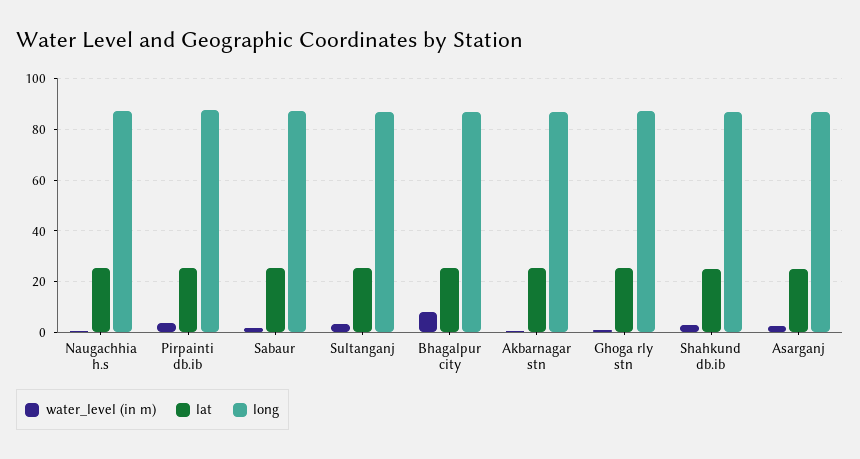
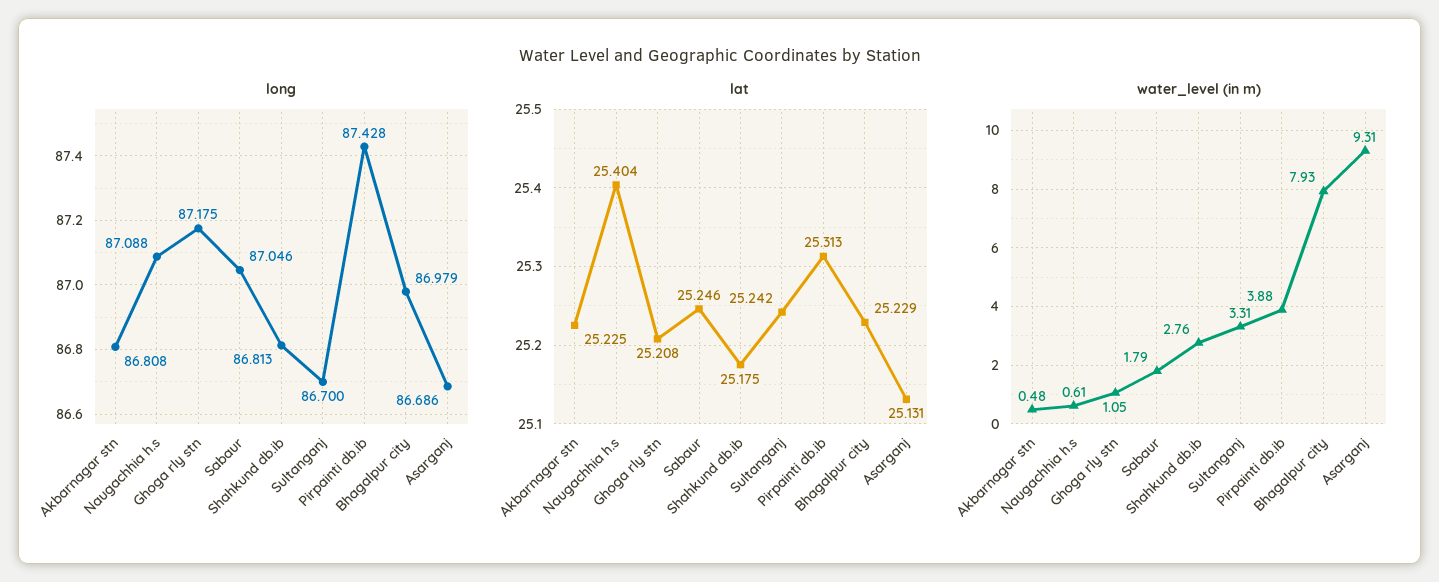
  {
    "water_level (in m)": {
      "Naugachhia h.s": 0.61,
      "Pirpainti db.ib": 3.88,
      "Sabaur": 1.79,
      "Sultanganj": 3.31,
      "Bhagalpur city": 7.93,
      "Akbarnagar stn": 0.48,
      "Ghoga rly stn": 1.05,
      "Shahkund db.ib": 2.76,
-     "Asarganj": 2.5
+     "Asarganj": 9.31
    },
    "lat": {
      "Naugachhia h.s": 25.404,
      "Pirpainti db.ib": 25.313,
      "Sabaur": 25.246,
      "Sultanganj": 25.242,
      "Bhagalpur city": 25.229,
      "Akbarnagar stn": 25.225,
      "Ghoga rly stn": 25.208,
      "Shahkund db.ib": 25.175,
      "Asarganj": 25.131
    },
    "long": {
      "Naugachhia h.s": 87.088,
      "Pirpainti db.ib": 87.428,
      "Sabaur": 87.046,
      "Sultanganj": 86.7,
      "Bhagalpur city": 86.979,
      "Akbarnagar stn": 86.808,
      "Ghoga rly stn": 87.175,
      "Shahkund db.ib": 86.813,
      "Asarganj": 86.686
    }
  }

